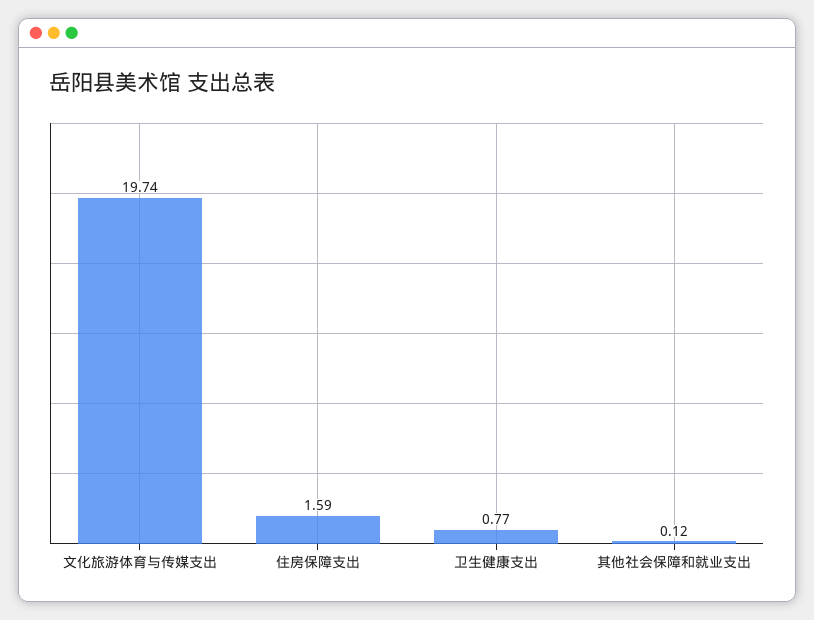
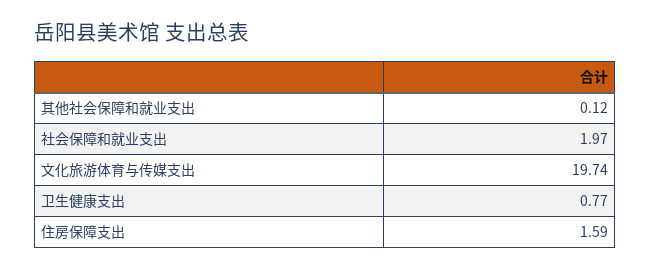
  {
    "文化旅游体育与传媒支出": 19.74,
    "住房保障支出": 1.59,
    "卫生健康支出": 0.77,
-   "其他社会保障和就业支出": 0.12
+   "其他社会保障和就业支出": 0.12,
+   "社会保障和就业支出": 1.97
  }

